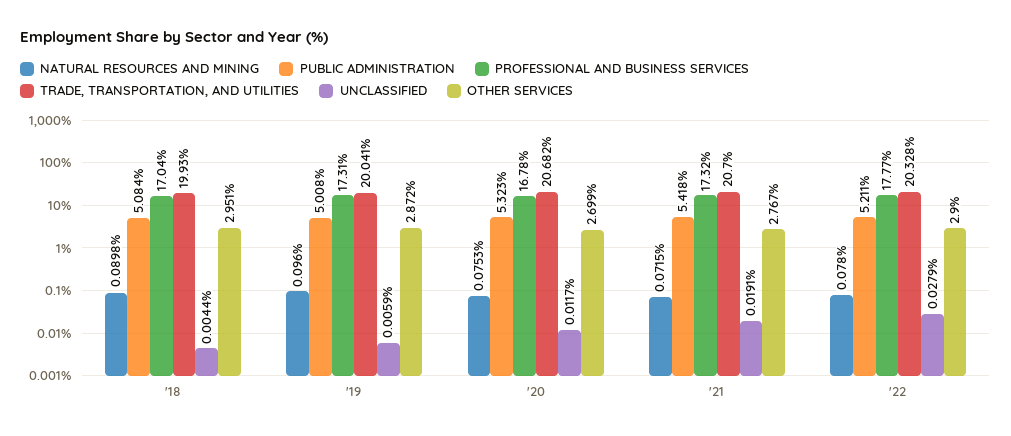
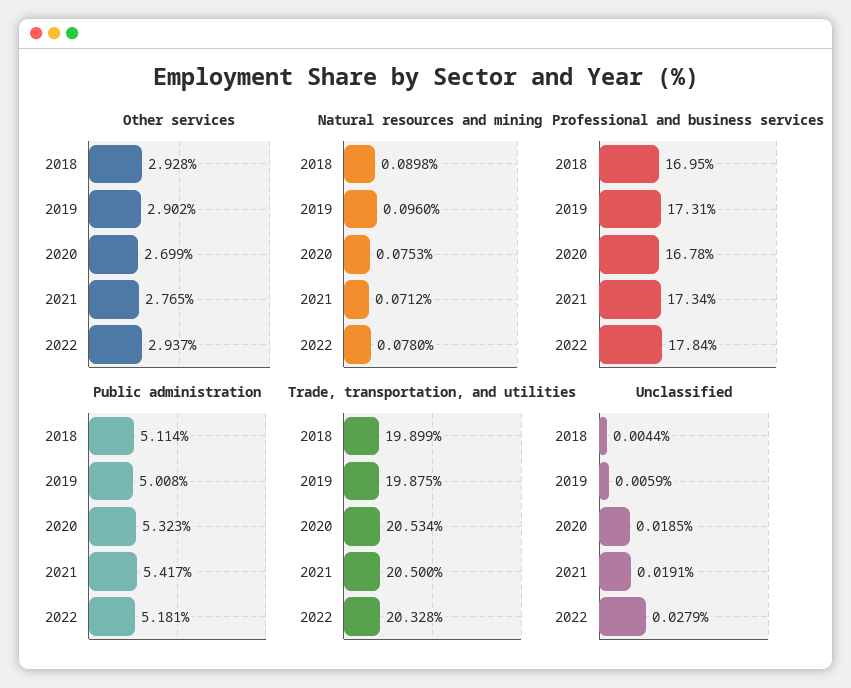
  {
    "NATURAL RESOURCES AND MINING": {
      "'18": 0.0898,
      "'19": 0.096,
      "'20": 0.0753,
-     "'21": 0.0715,
+     "'21": 0.0712,
      "'22": 0.078
    },
    "PUBLIC ADMINISTRATION": {
-     "'18": 5.084,
+     "'18": 5.114,
      "'19": 5.008,
      "'20": 5.323,
-     "'21": 5.418,
+     "'21": 5.417,
-     "'22": 5.211
+     "'22": 5.181
    },
    "PROFESSIONAL AND BUSINESS SERVICES": {
-     "'18": 17.04,
+     "'18": 16.95,
      "'19": 17.31,
      "'20": 16.78,
-     "'21": 17.32,
+     "'21": 17.34,
-     "'22": 17.77
+     "'22": 17.84
    },
    "TRADE, TRANSPORTATION, AND UTILITIES": {
-     "'18": 19.93,
+     "'18": 19.899,
-     "'19": 20.041,
+     "'19": 19.875,
-     "'20": 20.682,
+     "'20": 20.534,
-     "'21": 20.7,
+     "'21": 20.5,
      "'22": 20.328
    },
    "UNCLASSIFIED": {
      "'18": 0.0044,
      "'19": 0.0059,
-     "'20": 0.0117,
+     "'20": 0.0185,
      "'21": 0.0191,
      "'22": 0.0279
    },
    "OTHER SERVICES": {
-     "'18": 2.951,
+     "'18": 2.928,
-     "'19": 2.872,
+     "'19": 2.902,
      "'20": 2.699,
-     "'21": 2.767,
+     "'21": 2.765,
-     "'22": 2.9
+     "'22": 2.937
    }
  }

